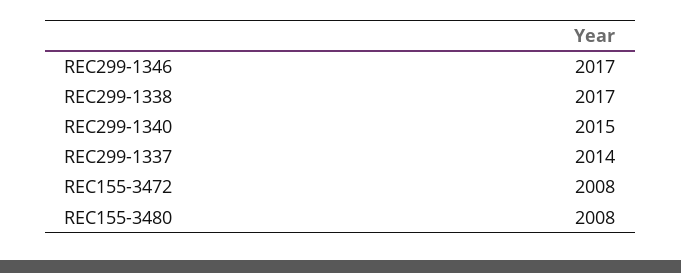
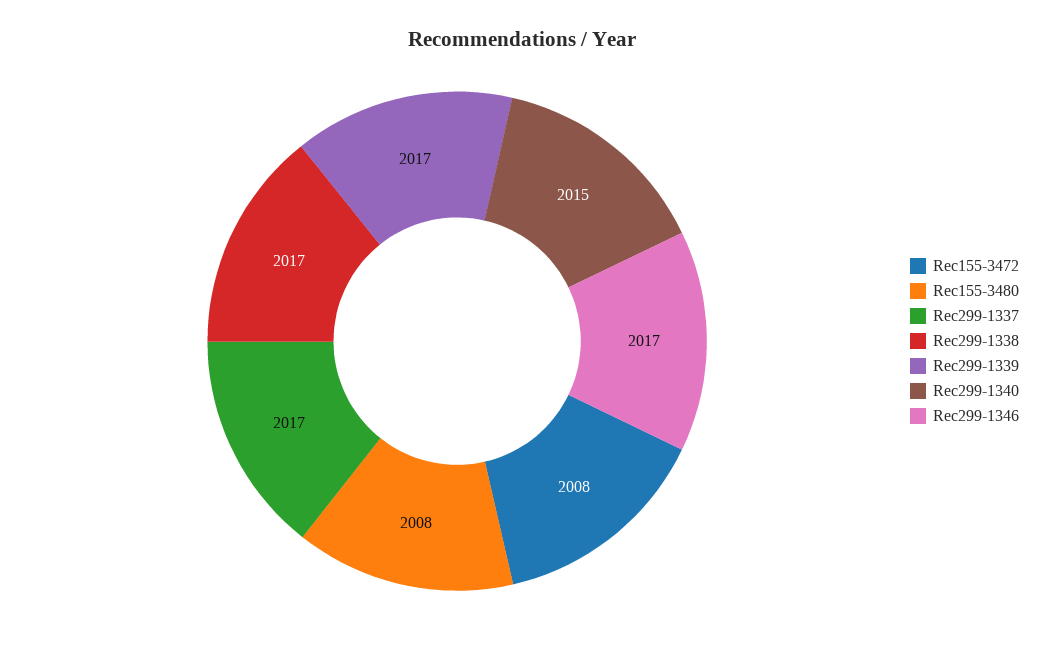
  {
    "REC299-1346": 2017,
    "REC299-1338": 2017,
    "REC299-1340": 2015,
-   "REC299-1337": 2014,
+   "REC299-1337": 2017,
    "REC155-3472": 2008,
-   "REC155-3480": 2008
+   "REC155-3480": 2008,
+   "Rec299-1339": 2017
  }

